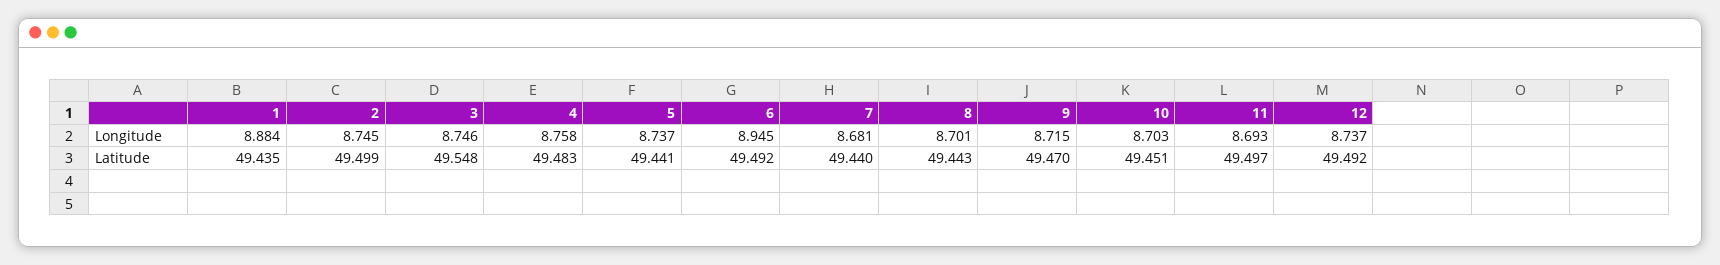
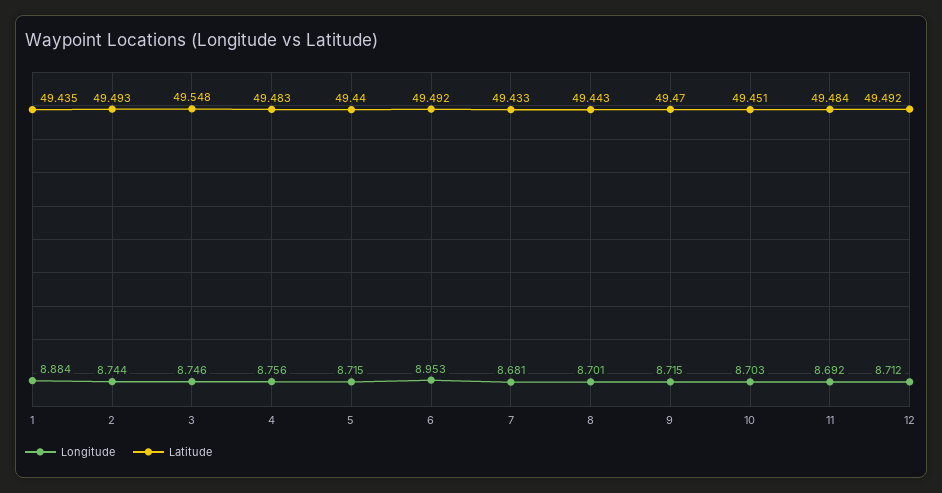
  {
    "Longitude": {
      "1": 8.884,
-     "2": 8.745,
+     "2": 8.744,
      "3": 8.746,
-     "4": 8.758,
+     "4": 8.756,
-     "5": 8.737,
+     "5": 8.715,
-     "6": 8.945,
+     "6": 8.953,
      "7": 8.681,
      "8": 8.701,
      "9": 8.715,
      "10": 8.703,
-     "11": 8.693,
+     "11": 8.692,
-     "12": 8.737
+     "12": 8.712
    },
    "Latitude": {
      "1": 49.435,
-     "2": 49.499,
+     "2": 49.493,
      "3": 49.548,
      "4": 49.483,
-     "5": 49.441,
+     "5": 49.44,
      "6": 49.492,
-     "7": 49.44,
+     "7": 49.433,
      "8": 49.443,
      "9": 49.47,
      "10": 49.451,
-     "11": 49.497,
+     "11": 49.484,
      "12": 49.492
    }
  }

